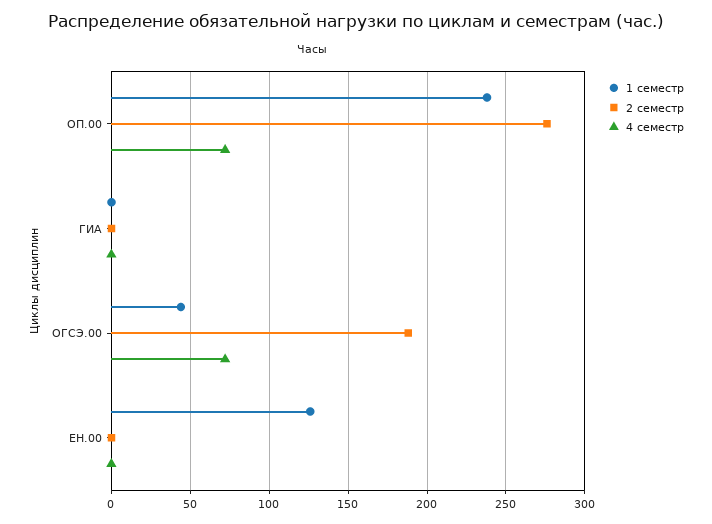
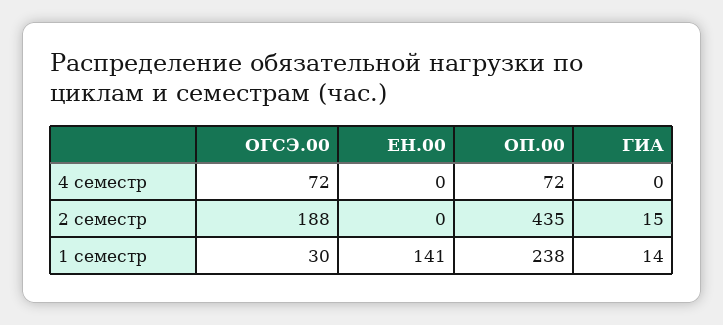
  {
    "1 семестр": {
      "ОП.00": 238,
-     "ГИА": 0,
+     "ГИА": 14,
-     "ОГСЭ.00": 45,
+     "ОГСЭ.00": 30,
-     "ЕН.00": 125
+     "ЕН.00": 141
    },
    "2 семестр": {
-     "ОП.00": 275,
+     "ОП.00": 435,
-     "ГИА": 0,
+     "ГИА": 15,
      "ОГСЭ.00": 188,
      "ЕН.00": 0
    },
    "4 семестр": {
      "ОП.00": 72,
      "ГИА": 0,
      "ОГСЭ.00": 72,
      "ЕН.00": 0
    }
  }

